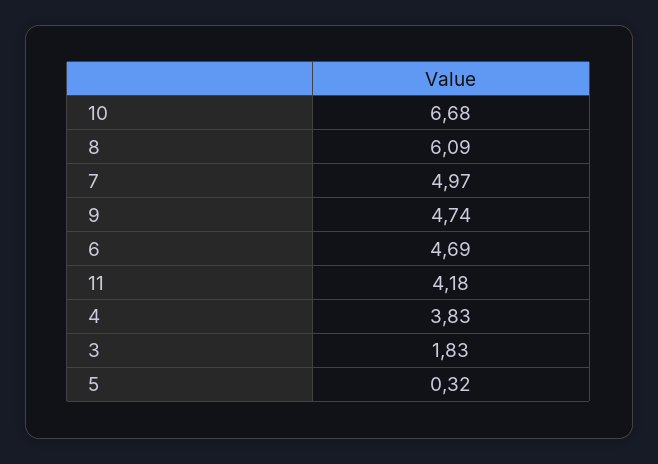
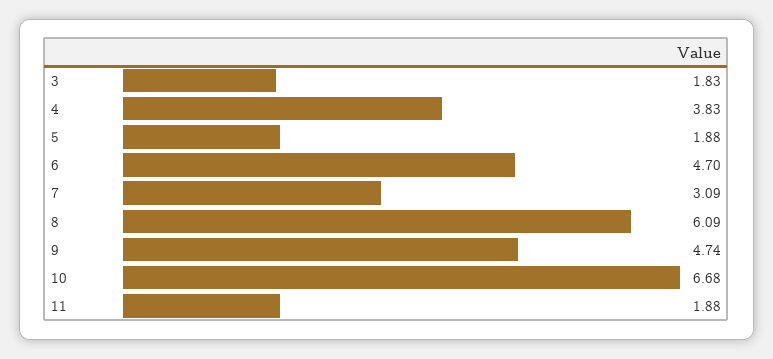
  {
    "10": 6.68,
    "8": 6.09,
-   "7": 4.97,
+   "7": 3.09,
    "9": 4.74,
-   "6": 4.69,
+   "6": 4.7,
-   "11": 4.18,
+   "11": 1.88,
    "4": 3.83,
    "3": 1.83,
-   "5": 0.32
+   "5": 1.88
  }

